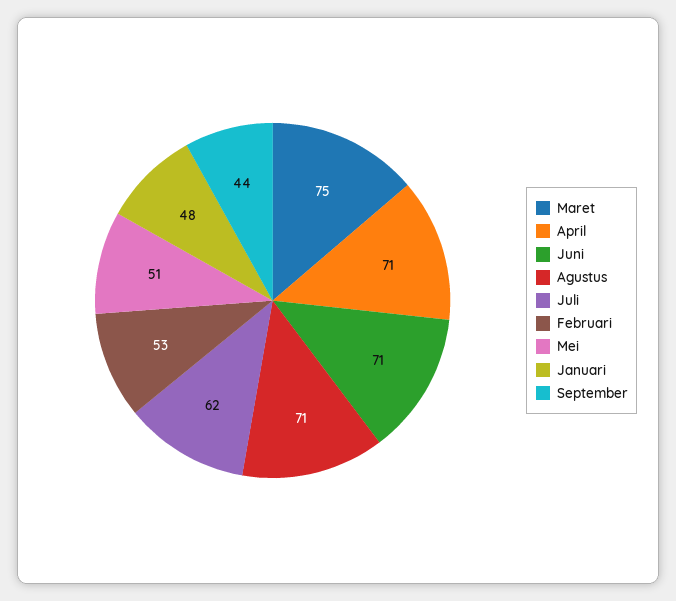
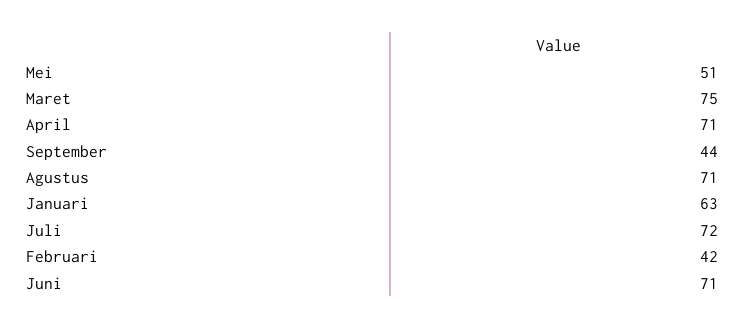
  {
    "Maret": 75,
    "April": 71,
    "Juni": 71,
    "Agustus": 71,
-   "Juli": 62,
+   "Juli": 72,
-   "Februari": 53,
+   "Februari": 42,
    "Mei": 51,
-   "Januari": 48,
+   "Januari": 63,
    "September": 44
  }

